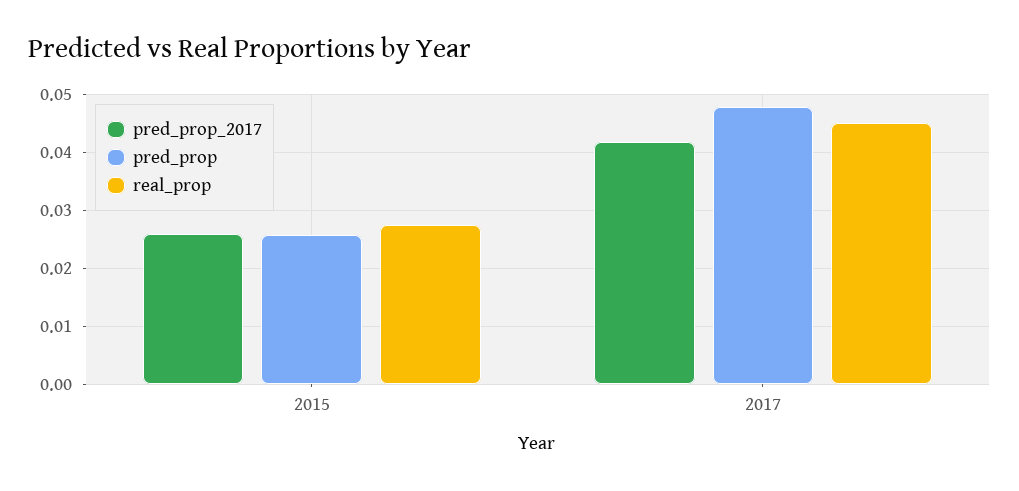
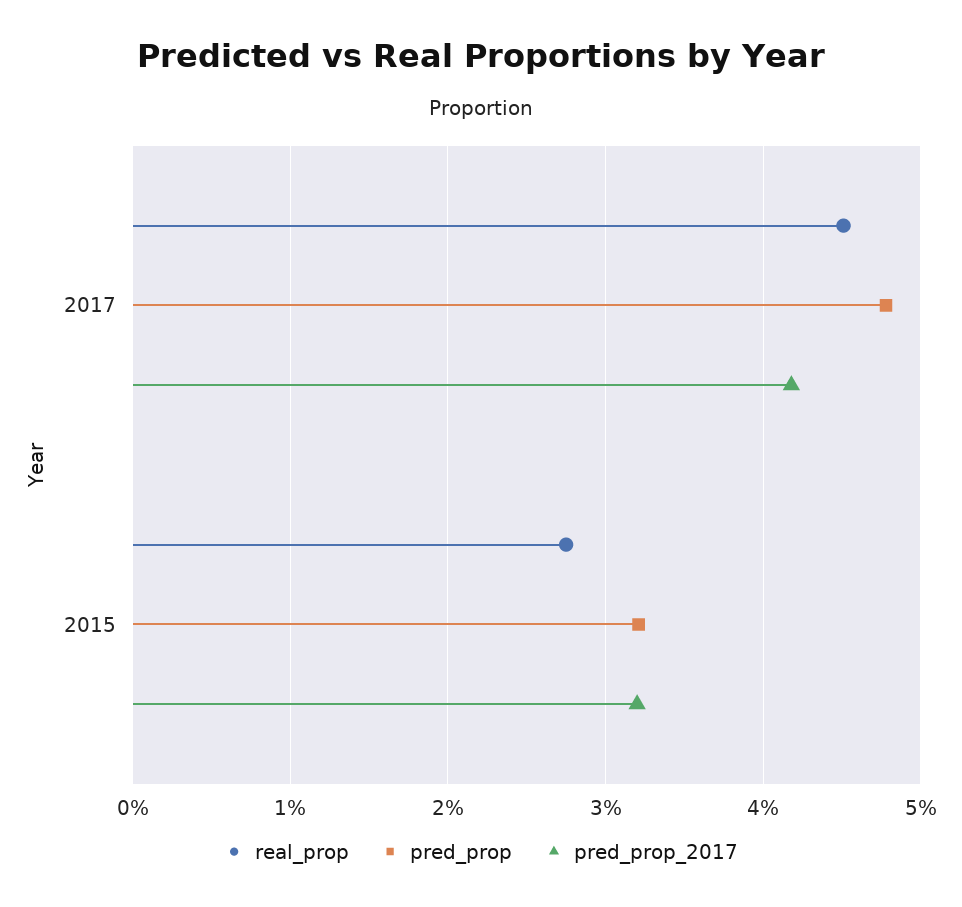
  {
    "pred_prop_2017": {
-     "2015": 0.026,
+     "2015": 0.032,
      "2017": 0.042
    },
    "pred_prop": {
-     "2015": 0.026,
+     "2015": 0.032,
      "2017": 0.048
    },
    "real_prop": {
      "2015": 0.028,
      "2017": 0.045
    }
  }

